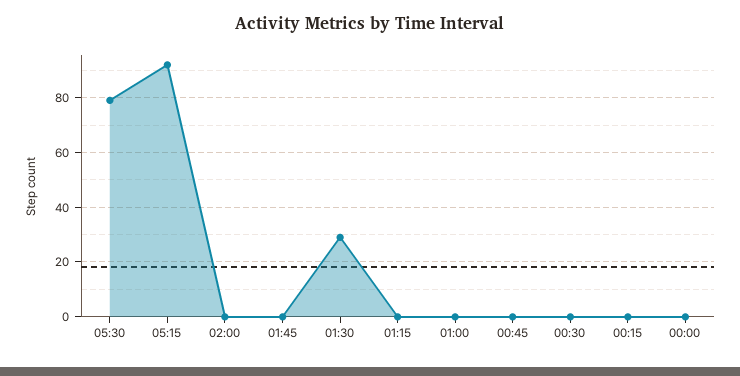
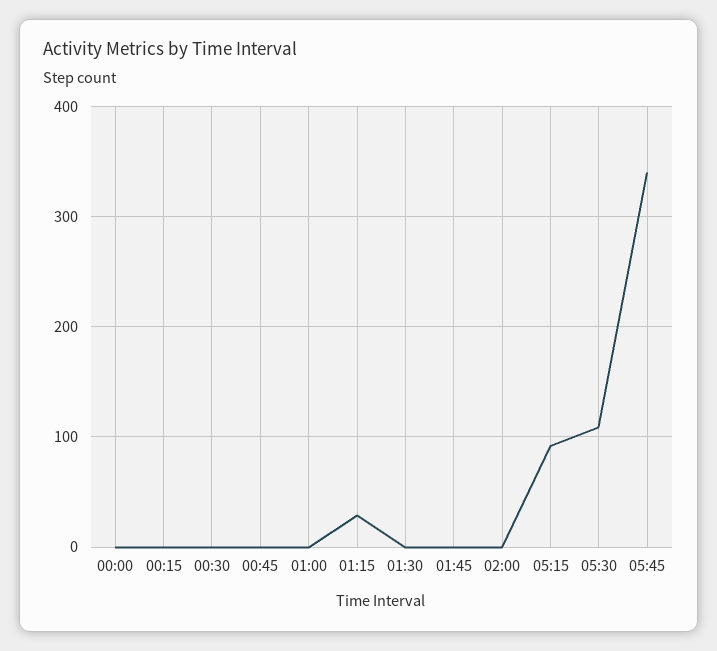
  {
-   "05:30": 80,
+   "05:30": 110,
    "05:15": 90,
    "02:00": 0,
    "01:45": 0,
-   "01:30": 30,
+   "01:30": 0,
-   "01:15": 0,
+   "01:15": 30,
    "01:00": 0,
    "00:45": 0,
    "00:30": 0,
    "00:15": 0,
-   "00:00": 0
+   "00:00": 0,
+   "05:45": 340
  }

